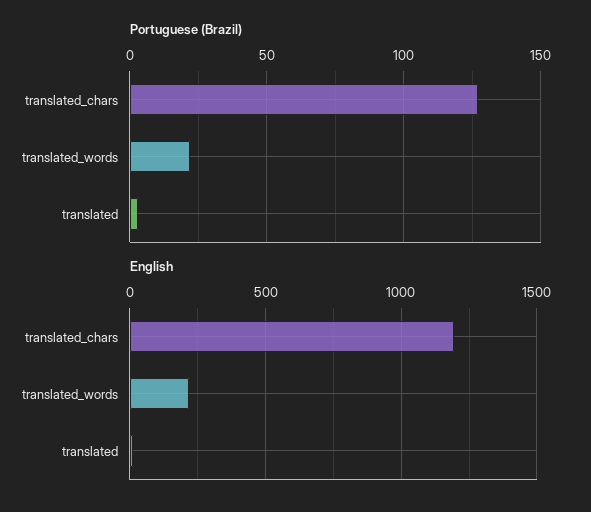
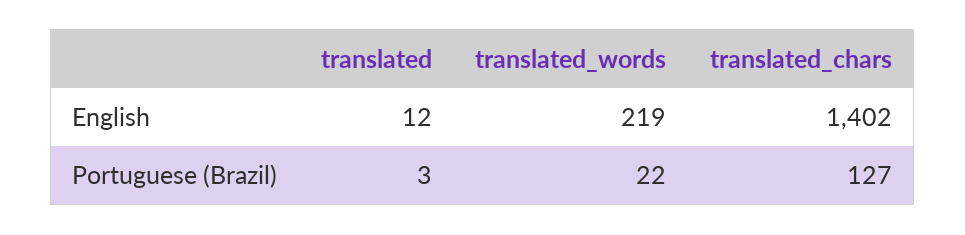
  {
    "Portuguese (Brazil)": {
      "translated_chars": 127,
      "translated_words": 22,
      "translated": 3
    },
    "English": {
-     "translated_chars": 1200,
+     "translated_chars": 1402,
      "translated_words": 219,
      "translated": 12
    }
  }

